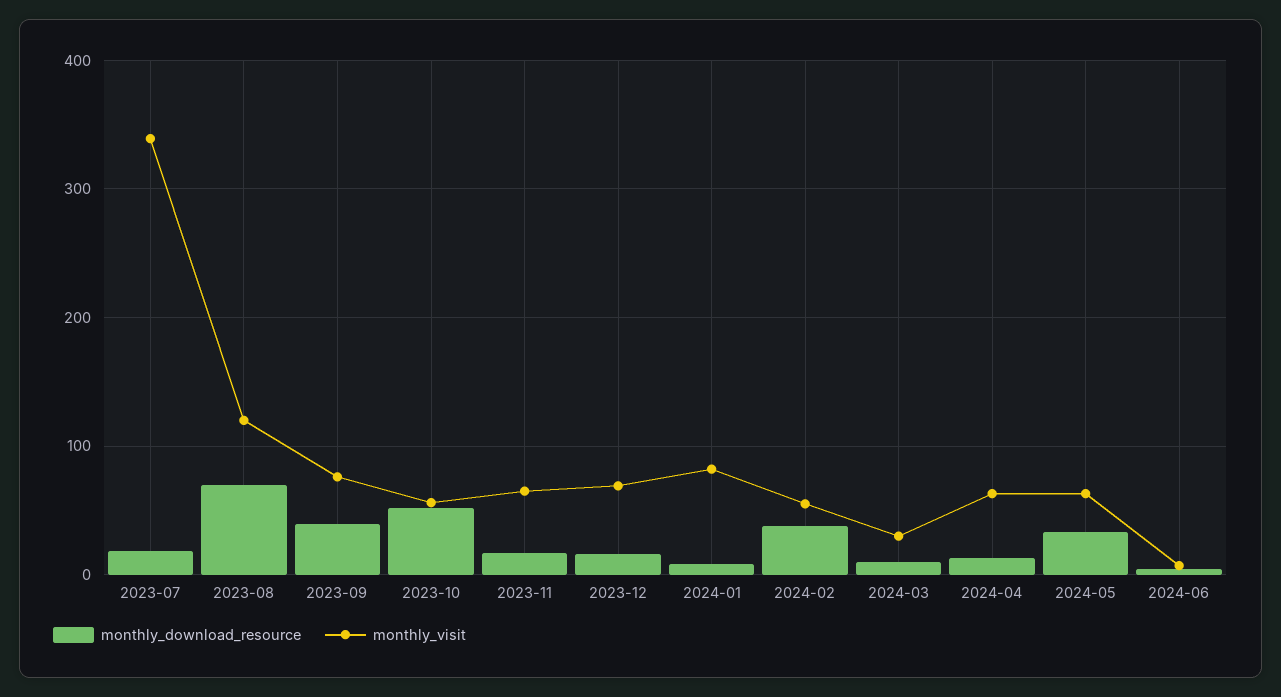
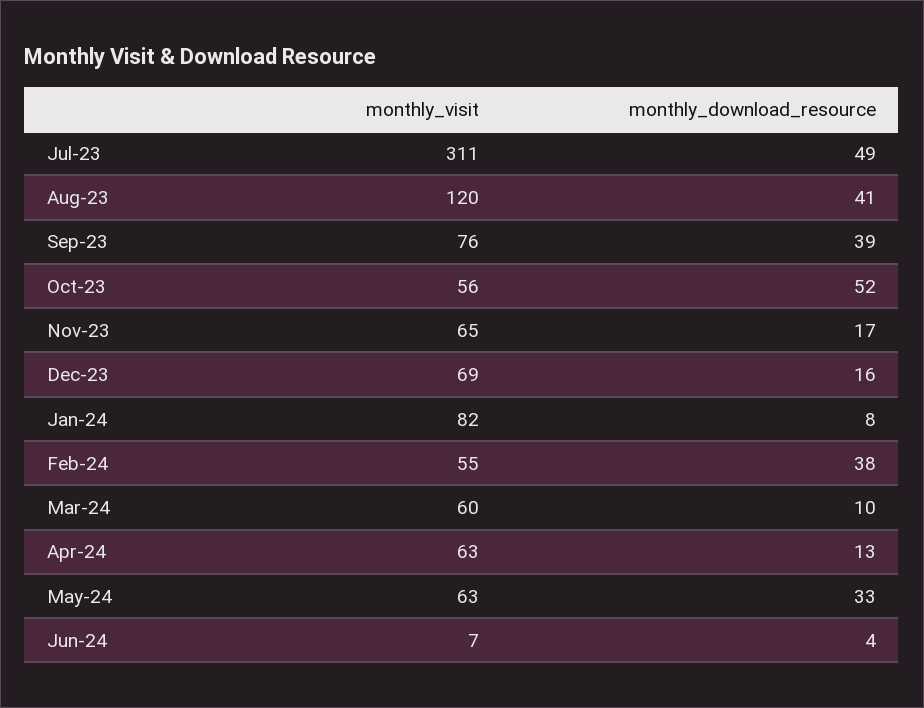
  {
    "monthly_download_resource": {
-     "2023-07": 20,
+     "2023-07": 49,
-     "2023-08": 70,
+     "2023-08": 41,
      "2023-09": 39,
      "2023-10": 52,
      "2023-11": 17,
      "2023-12": 16,
      "2024-01": 8,
      "2024-02": 38,
      "2024-03": 10,
      "2024-04": 13,
      "2024-05": 33,
      "2024-06": 4
    },
    "monthly_visit": {
-     "2023-07": 340,
+     "2023-07": 311,
      "2023-08": 120,
      "2023-09": 76,
      "2023-10": 56,
      "2023-11": 65,
      "2023-12": 69,
      "2024-01": 82,
      "2024-02": 55,
-     "2024-03": 30,
+     "2024-03": 60,
      "2024-04": 63,
      "2024-05": 63,
      "2024-06": 7
    }
  }

